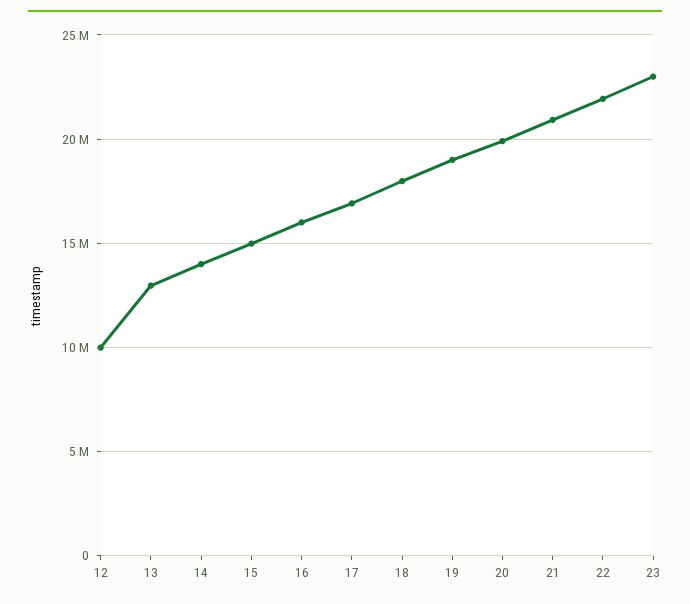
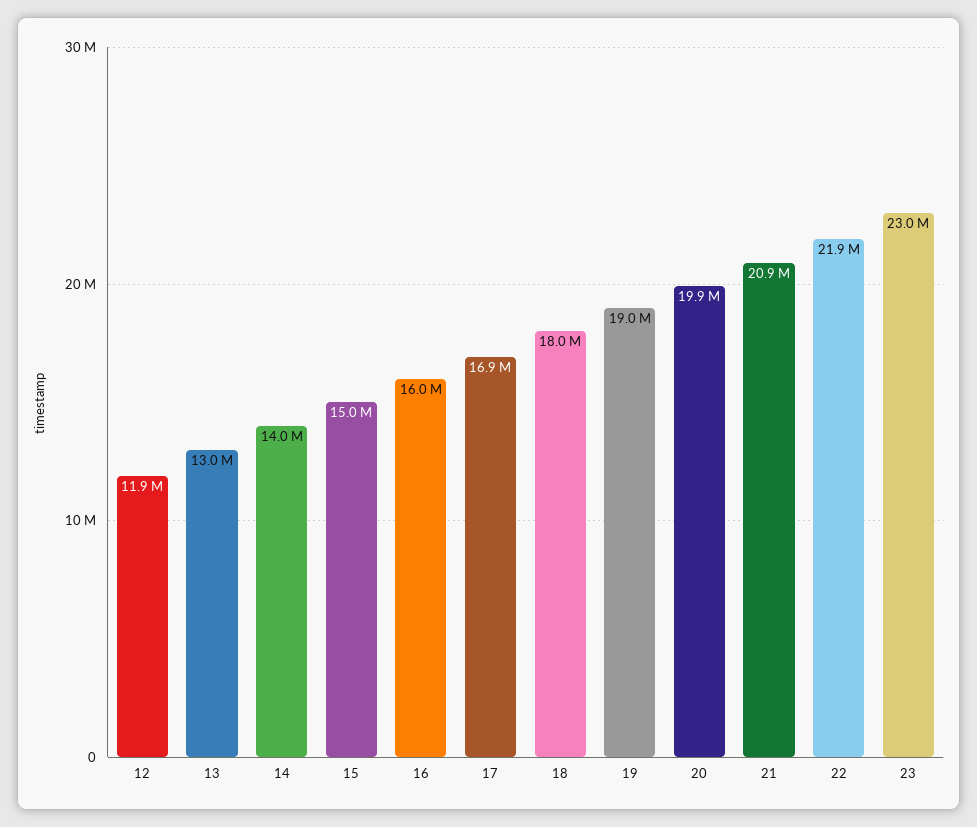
  {
-   "12": 10000000,
+   "12": 11900000,
    "13": 13000000,
    "14": 14000000,
    "15": 15000000,
    "16": 16000000,
    "17": 16900000,
    "18": 18000000,
    "19": 19000000,
    "20": 19900000,
    "21": 20900000,
    "22": 21900000,
    "23": 23000000
  }

